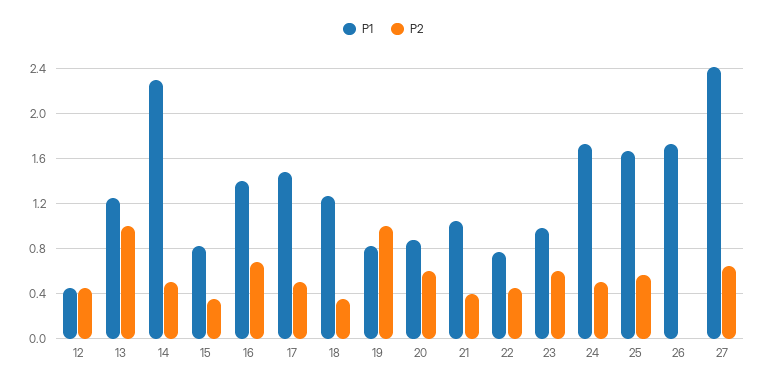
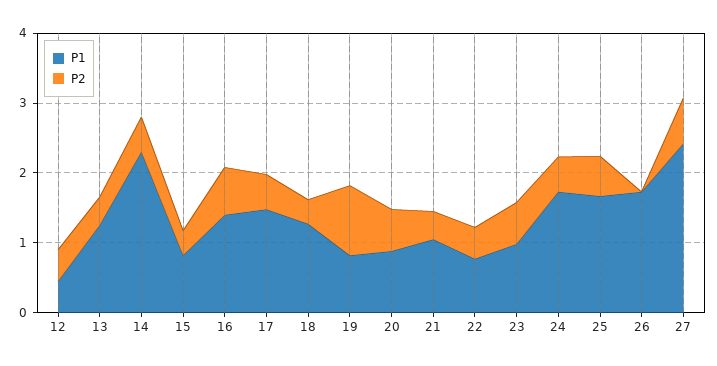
  {
    "P1": {
      "12": 0.5,
      "13": 1.3,
      "14": 2.3,
      "15": 0.8,
      "16": 1.4,
      "17": 1.5,
      "18": 1.3,
      "19": 0.8,
      "20": 0.9,
      "21": 1.1,
      "22": 0.8,
      "23": 1,
      "24": 1.7,
      "25": 1.7,
      "26": 1.7,
      "27": 2.4
    },
    "P2": {
      "12": 0.5,
-     "13": 1,
+     "13": 0.4,
      "14": 0.5,
      "15": 0.4,
      "16": 0.7,
      "17": 0.5,
      "18": 0.4,
      "19": 1,
      "20": 0.6,
      "21": 0.4,
      "22": 0.5,
      "23": 0.6,
      "24": 0.5,
      "25": 0.6,
      "26": 0,
      "27": 0.7
    }
  }

